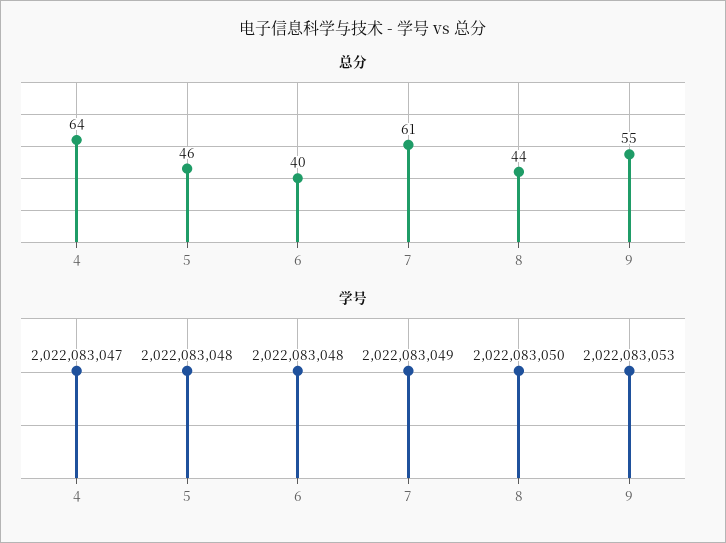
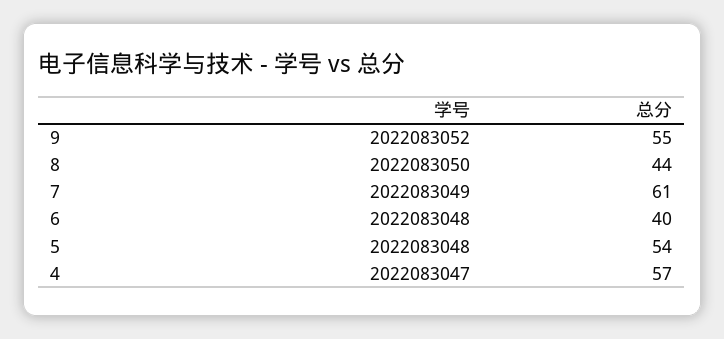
  {
    "总分": {
-     "4": 64,
+     "4": 57,
-     "5": 46,
+     "5": 54,
      "6": 40,
      "7": 61,
      "8": 44,
      "9": 55
    },
    "学号": {
      "4": 2022083047,
      "5": 2022083048,
      "6": 2022083048,
      "7": 2022083049,
      "8": 2022083050,
-     "9": 2022083053
+     "9": 2022083052
    }
  }

